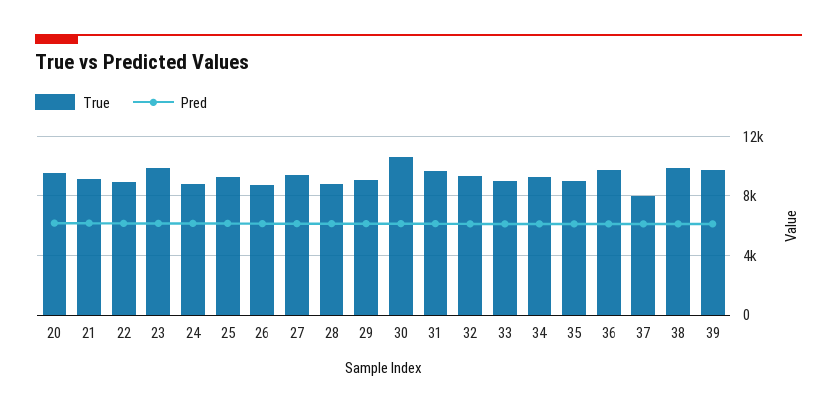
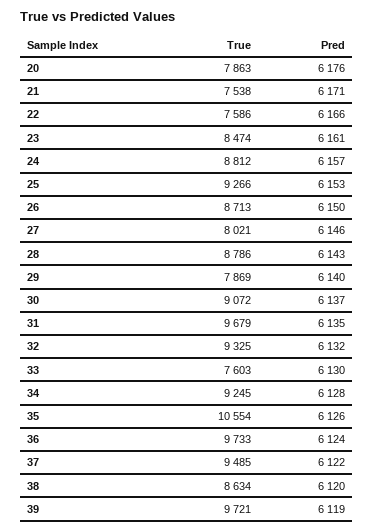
  {
    "True": {
-     "20": 9500,
+     "20": 7863,
-     "21": 9000,
+     "21": 7538,
-     "22": 9000,
+     "22": 7586,
-     "23": 10000,
+     "23": 8474,
      "24": 8812,
      "25": 9266,
      "26": 8713,
-     "27": 9500,
+     "27": 8021,
      "28": 8786,
-     "29": 9000,
+     "29": 7869,
-     "30": 10500,
+     "30": 9072,
      "31": 9679,
      "32": 9325,
-     "33": 9000,
+     "33": 7603,
      "34": 9245,
-     "35": 9000,
+     "35": 10554,
      "36": 9733,
-     "37": 8000,
+     "37": 9485,
-     "38": 10000,
+     "38": 8634,
      "39": 9721
    },
    "Pred": {
      "20": 6176,
      "21": 6171,
      "22": 6166,
      "23": 6161,
      "24": 6157,
      "25": 6153,
      "26": 6150,
      "27": 6146,
      "28": 6143,
      "29": 6140,
      "30": 6137,
      "31": 6135,
      "32": 6132,
      "33": 6130,
      "34": 6128,
      "35": 6126,
      "36": 6124,
      "37": 6122,
      "38": 6120,
      "39": 6119
    }
  }

